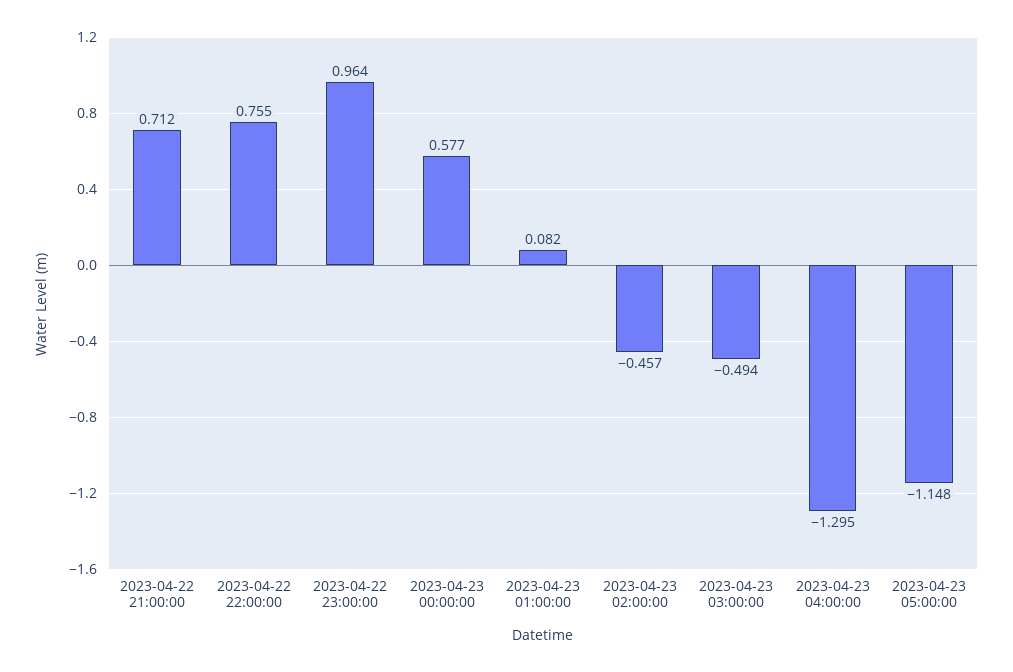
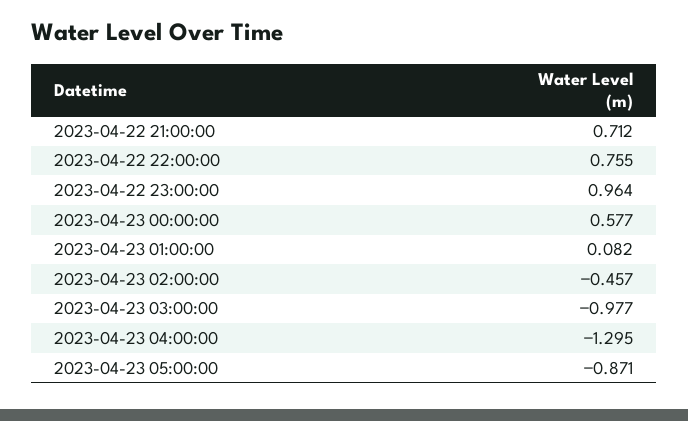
  {
    "2023-04-22 21:00:00": 0.712,
    "2023-04-22 22:00:00": 0.755,
    "2023-04-22 23:00:00": 0.964,
    "2023-04-23 00:00:00": 0.577,
    "2023-04-23 01:00:00": 0.082,
    "2023-04-23 02:00:00": -0.457,
-   "2023-04-23 03:00:00": -0.494,
+   "2023-04-23 03:00:00": -0.977,
    "2023-04-23 04:00:00": -1.295,
-   "2023-04-23 05:00:00": -1.148
+   "2023-04-23 05:00:00": -0.871
  }

